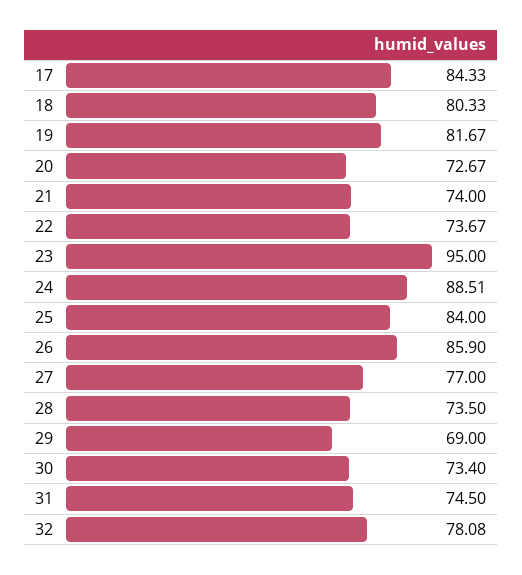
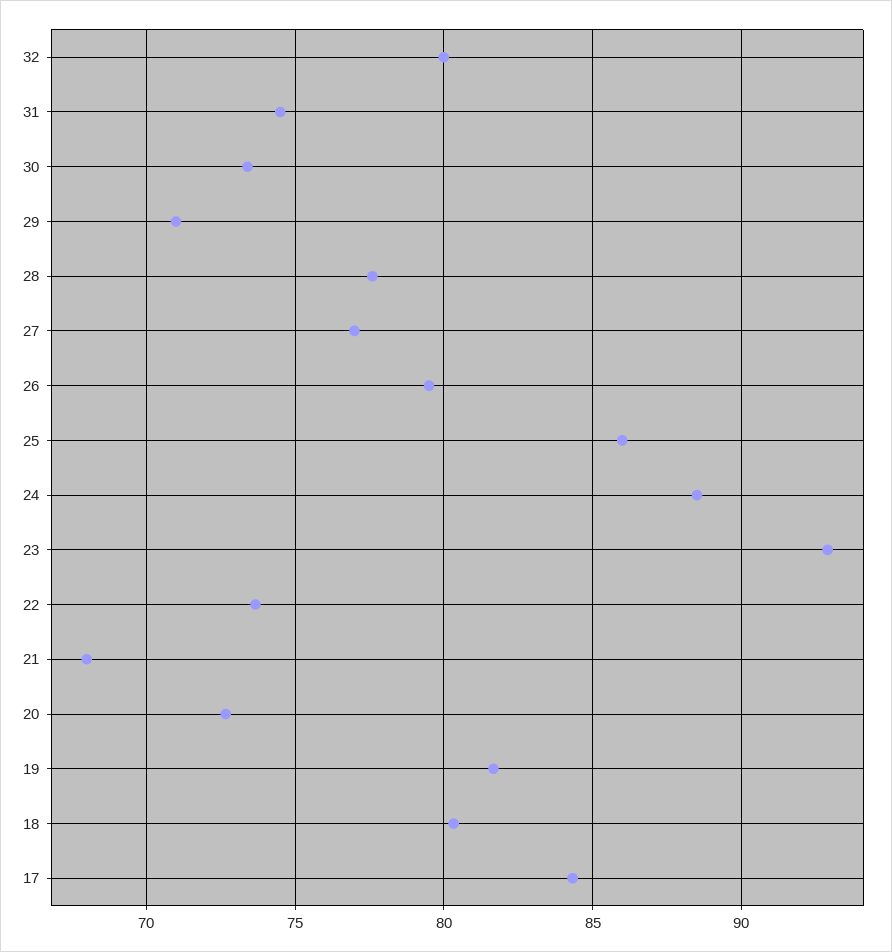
  {
    "17": 84.33,
    "18": 80.33,
    "19": 81.67,
    "20": 72.67,
-   "21": 74,
+   "21": 68,
    "22": 73.67,
-   "23": 95,
+   "23": 93,
    "24": 88.51,
-   "25": 84,
+   "25": 86,
-   "26": 85.9,
+   "26": 79.5,
    "27": 77,
-   "28": 73.5,
+   "28": 77.5,
-   "29": 69,
+   "29": 71,
    "30": 73.4,
    "31": 74.5,
-   "32": 78.08
+   "32": 80
  }

